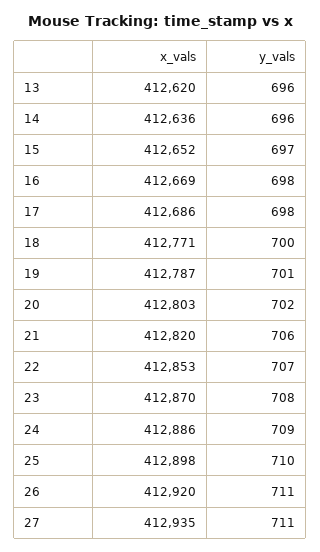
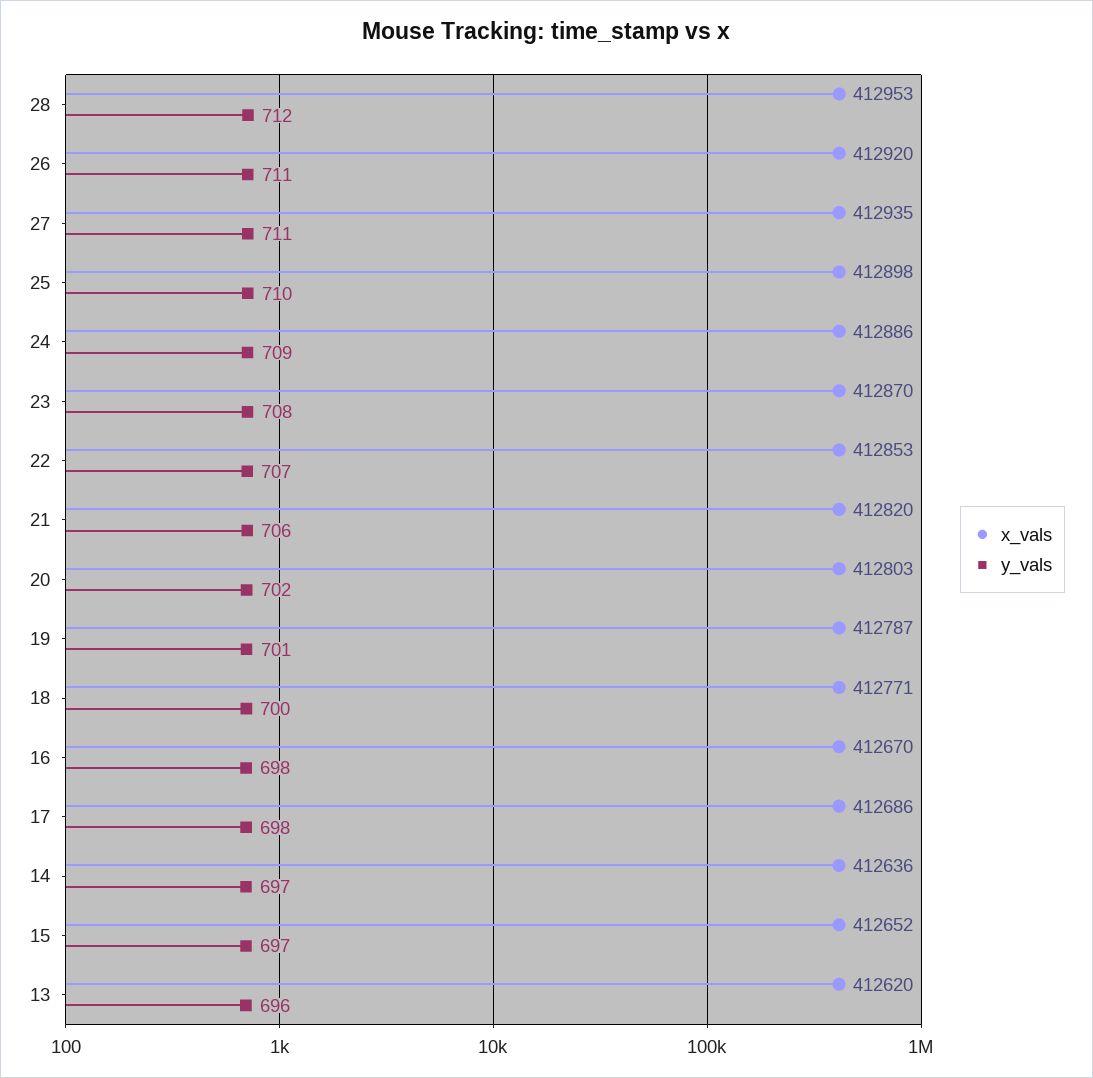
  {
    "x_vals": {
      "13": 412620,
      "14": 412636,
      "15": 412652,
-     "16": 412669,
+     "16": 412670,
      "17": 412686,
      "18": 412771,
      "19": 412787,
      "20": 412803,
      "21": 412820,
      "22": 412853,
      "23": 412870,
      "24": 412886,
      "25": 412898,
      "26": 412920,
-     "27": 412935
+     "27": 412935,
+     "28": 412953
    },
    "y_vals": {
      "13": 696,
-     "14": 696,
+     "14": 697,
      "15": 697,
      "16": 698,
      "17": 698,
      "18": 700,
      "19": 701,
      "20": 702,
      "21": 706,
      "22": 707,
      "23": 708,
      "24": 709,
      "25": 710,
      "26": 711,
-     "27": 711
+     "27": 711,
+     "28": 712
    }
  }

